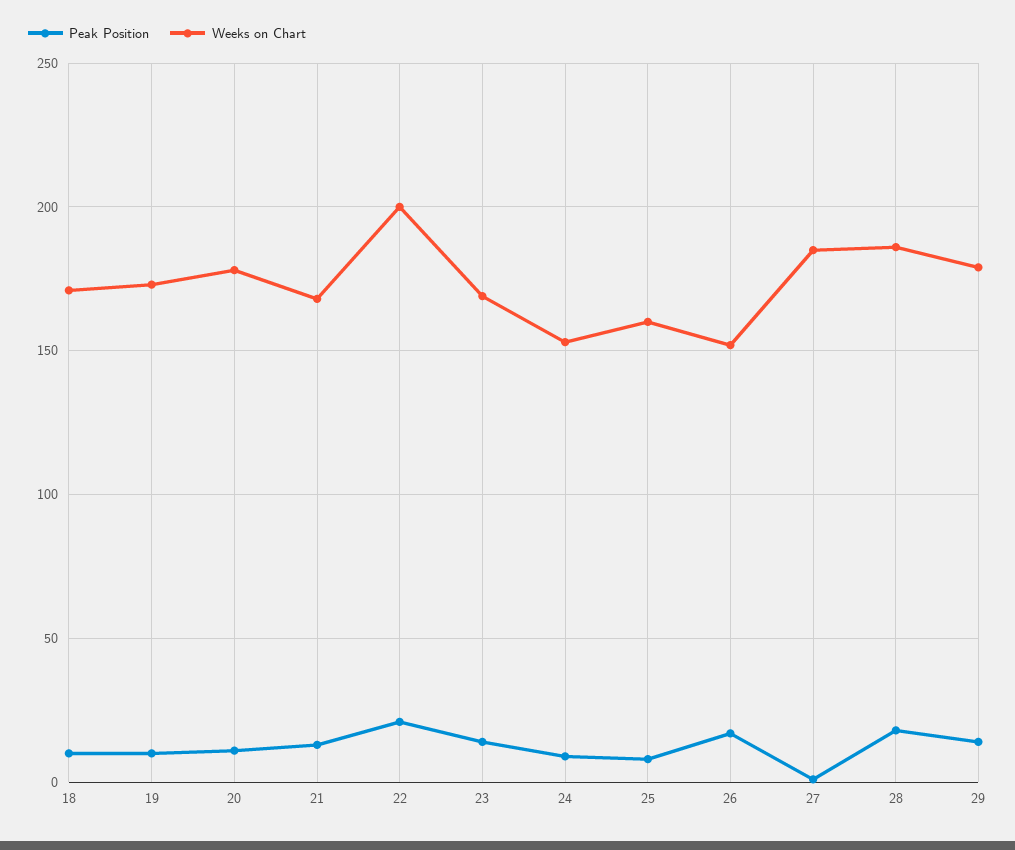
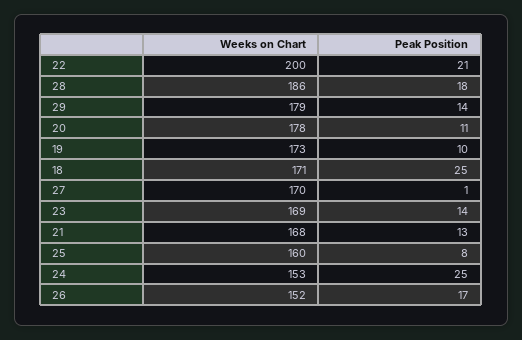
  {
    "Peak Position": {
-     "18": 10,
+     "18": 25,
      "19": 10,
      "20": 11,
      "21": 13,
      "22": 21,
      "23": 14,
-     "24": 10,
+     "24": 25,
      "25": 8,
      "26": 17,
      "27": 1,
      "28": 18,
      "29": 14
    },
    "Weeks on Chart": {
      "18": 171,
      "19": 173,
      "20": 178,
      "21": 168,
      "22": 200,
      "23": 169,
      "24": 153,
      "25": 160,
      "26": 152,
-     "27": 185,
+     "27": 170,
      "28": 186,
      "29": 179
    }
  }

